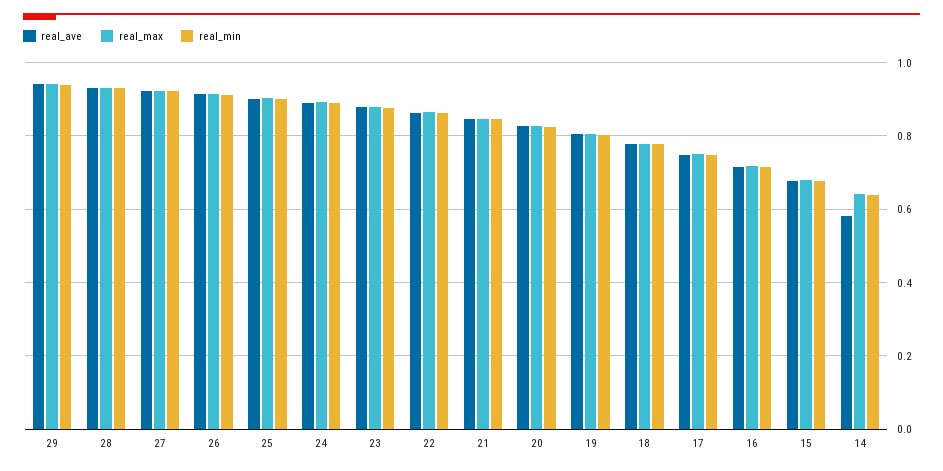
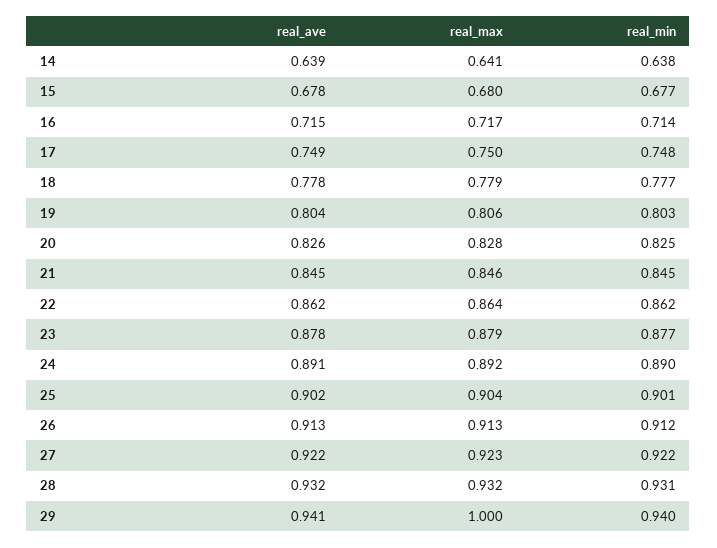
  {
    "real_ave": {
      "29": 0.941,
      "28": 0.932,
      "27": 0.922,
      "26": 0.913,
      "25": 0.902,
      "24": 0.891,
      "23": 0.878,
      "22": 0.862,
      "21": 0.845,
      "20": 0.826,
      "19": 0.804,
      "18": 0.778,
      "17": 0.749,
      "16": 0.715,
      "15": 0.678,
-     "14": 0.58
+     "14": 0.639
    },
    "real_max": {
-     "29": 0.94,
+     "29": 1,
      "28": 0.932,
      "27": 0.923,
      "26": 0.913,
      "25": 0.904,
      "24": 0.892,
      "23": 0.879,
      "22": 0.864,
      "21": 0.846,
      "20": 0.828,
      "19": 0.806,
      "18": 0.779,
      "17": 0.75,
      "16": 0.717,
      "15": 0.68,
      "14": 0.641
    },
    "real_min": {
      "29": 0.94,
      "28": 0.931,
      "27": 0.922,
      "26": 0.912,
      "25": 0.901,
      "24": 0.89,
      "23": 0.877,
      "22": 0.862,
      "21": 0.845,
      "20": 0.825,
      "19": 0.803,
      "18": 0.777,
      "17": 0.748,
      "16": 0.714,
      "15": 0.677,
      "14": 0.638
    }
  }

